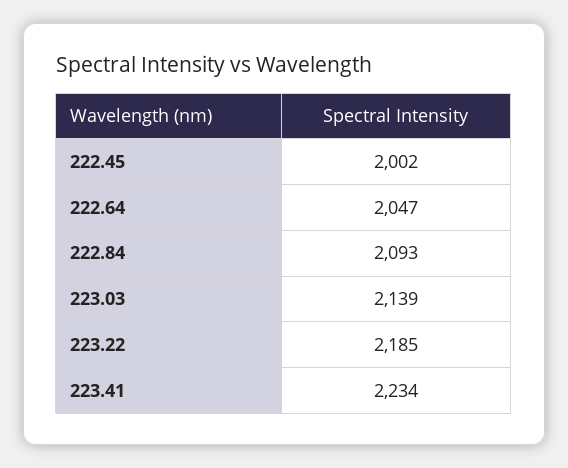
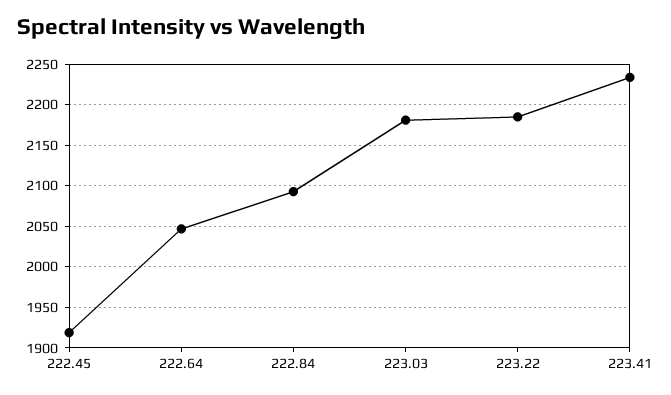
  {
-   "222.45": 2002,
+   "222.45": 1920,
    "222.64": 2047,
    "222.84": 2093,
-   "223.03": 2139,
+   "223.03": 2180,
    "223.22": 2185,
    "223.41": 2234
  }

